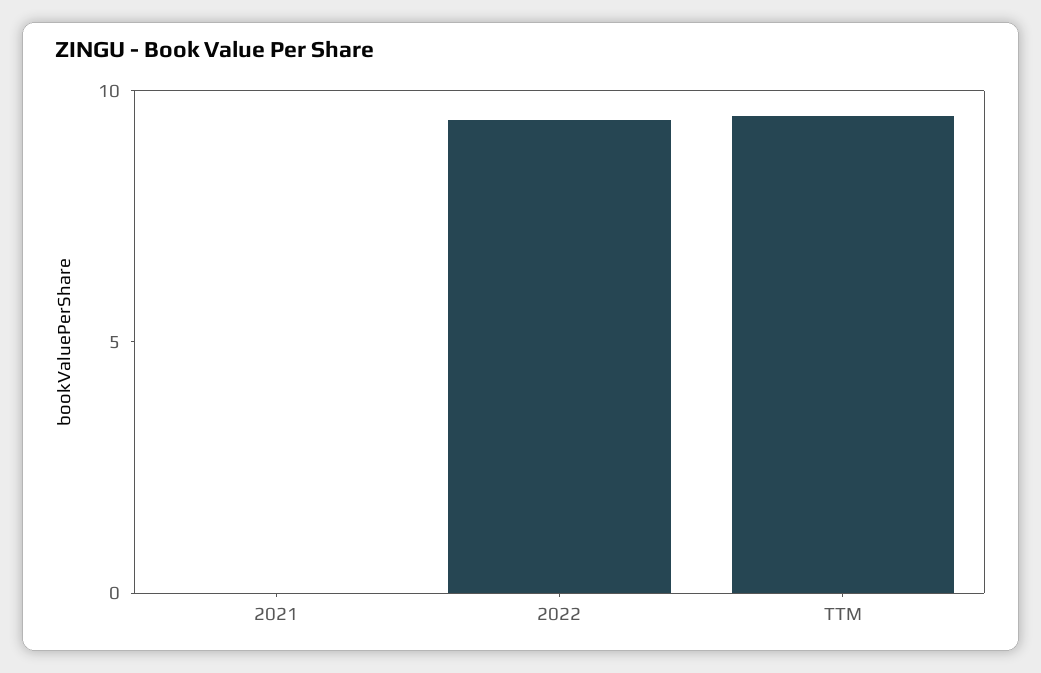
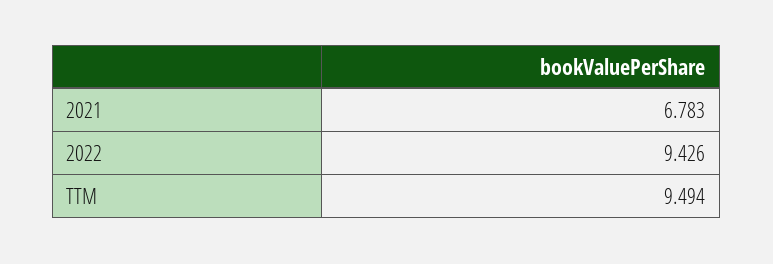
  {
-   "2021": 0,
+   "2021": 6.783,
    "2022": 9.426,
    "TTM": 9.494
  }

